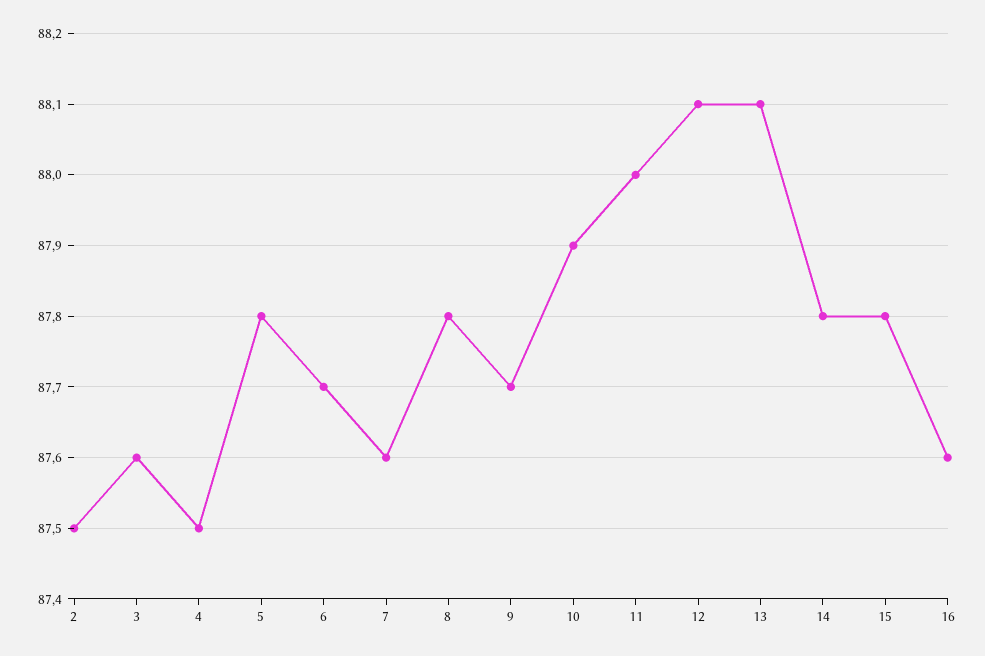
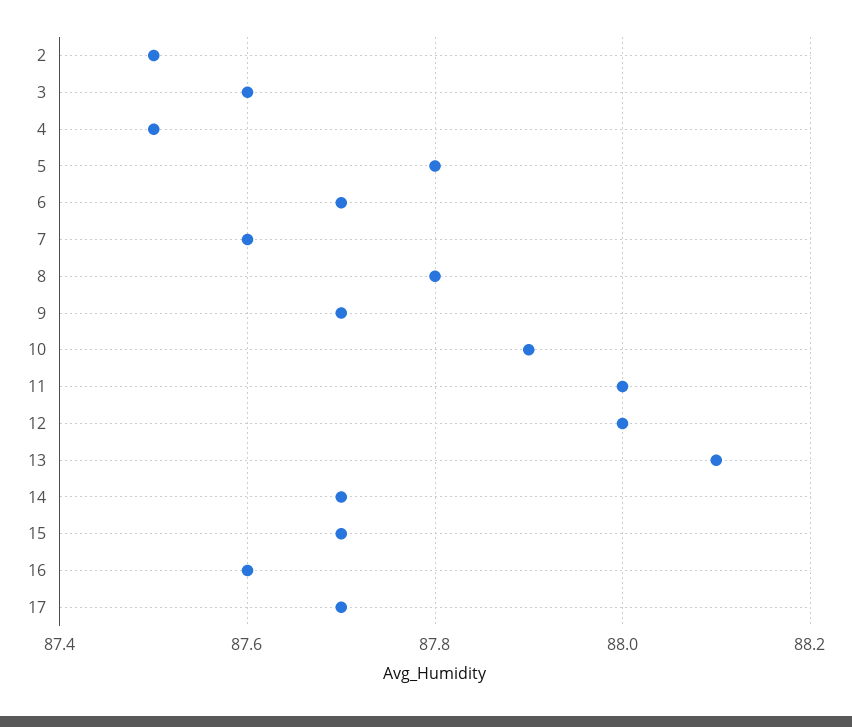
  {
    "2": 87.5,
    "3": 87.6,
    "4": 87.5,
    "5": 87.8,
    "6": 87.7,
    "7": 87.6,
    "8": 87.8,
    "9": 87.7,
    "10": 87.9,
    "11": 88,
-   "12": 88.1,
+   "12": 88,
    "13": 88.1,
-   "14": 87.8,
+   "14": 87.7,
-   "15": 87.8,
+   "15": 87.7,
-   "16": 87.6
+   "16": 87.6,
+   "17": 87.7
  }

